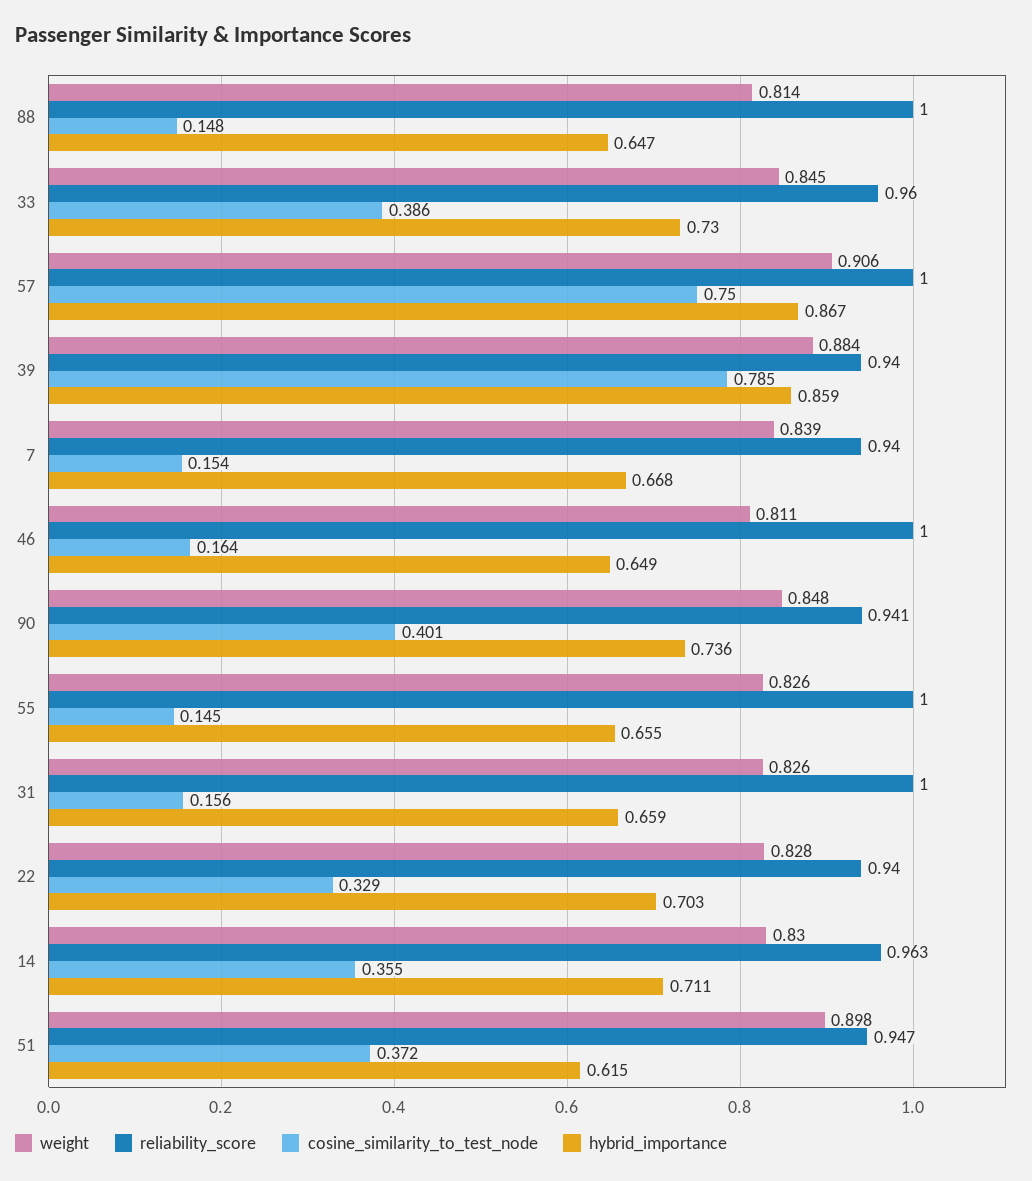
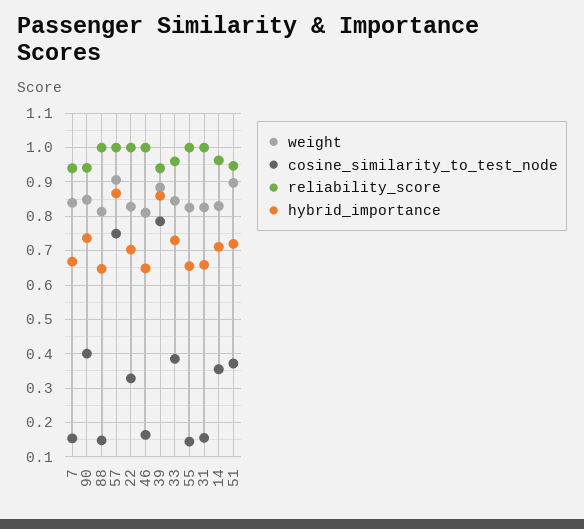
  {
    "weight": {
      "88": 0.814,
      "33": 0.845,
      "57": 0.906,
      "39": 0.884,
      "7": 0.839,
      "46": 0.811,
      "90": 0.848,
      "55": 0.826,
      "31": 0.826,
      "22": 0.828,
      "14": 0.83,
      "51": 0.898
    },
    "reliability_score": {
      "88": 1,
      "33": 0.96,
      "57": 1,
      "39": 0.94,
      "7": 0.94,
      "46": 1,
      "90": 0.941,
      "55": 1,
      "31": 1,
-     "22": 0.94,
+     "22": 1,
      "14": 0.963,
      "51": 0.947
    },
    "cosine_similarity_to_test_node": {
      "88": 0.148,
      "33": 0.386,
      "57": 0.75,
      "39": 0.785,
      "7": 0.154,
      "46": 0.164,
      "90": 0.401,
      "55": 0.145,
      "31": 0.156,
      "22": 0.329,
      "14": 0.355,
      "51": 0.372
    },
    "hybrid_importance": {
      "88": 0.647,
      "33": 0.73,
      "57": 0.867,
      "39": 0.859,
      "7": 0.668,
      "46": 0.649,
      "90": 0.736,
      "55": 0.655,
      "31": 0.659,
      "22": 0.703,
      "14": 0.711,
-     "51": 0.615
+     "51": 0.72
    }
  }

